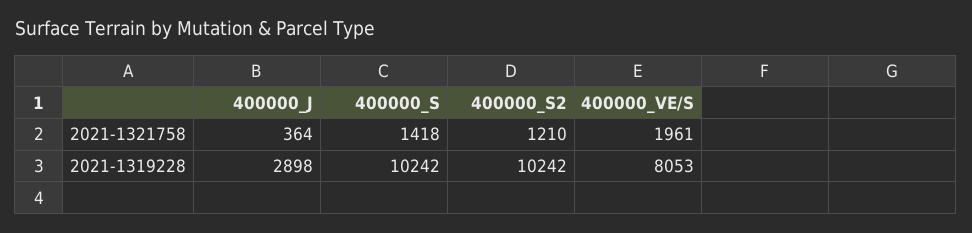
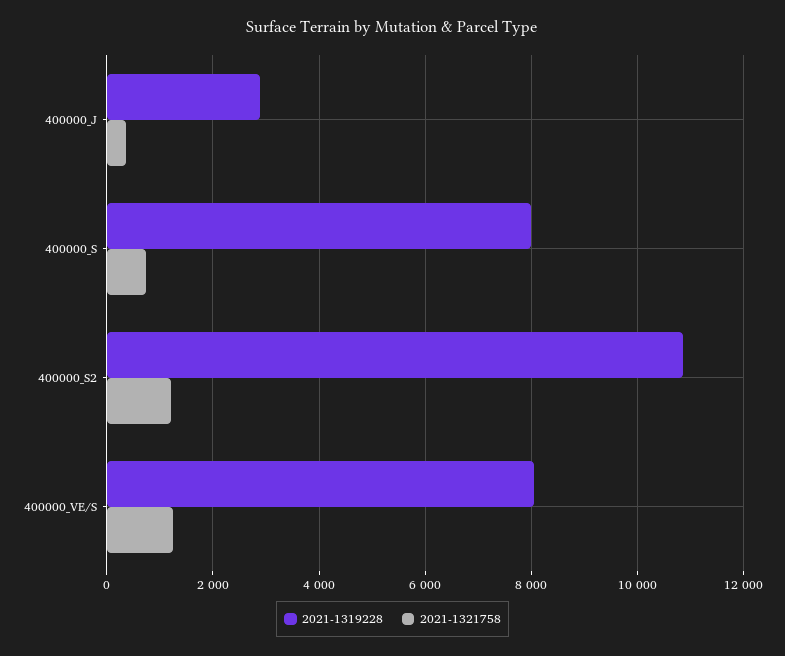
  {
    "2021-1321758": {
      "400000_J": 364,
-     "400000_S": 1418,
+     "400000_S": 800,
      "400000_S2": 1210,
-     "400000_VE/S": 1961
+     "400000_VE/S": 1200
    },
    "2021-1319228": {
      "400000_J": 2898,
-     "400000_S": 10242,
+     "400000_S": 8000,
-     "400000_S2": 10242,
+     "400000_S2": 10800,
      "400000_VE/S": 8053
    }
  }

